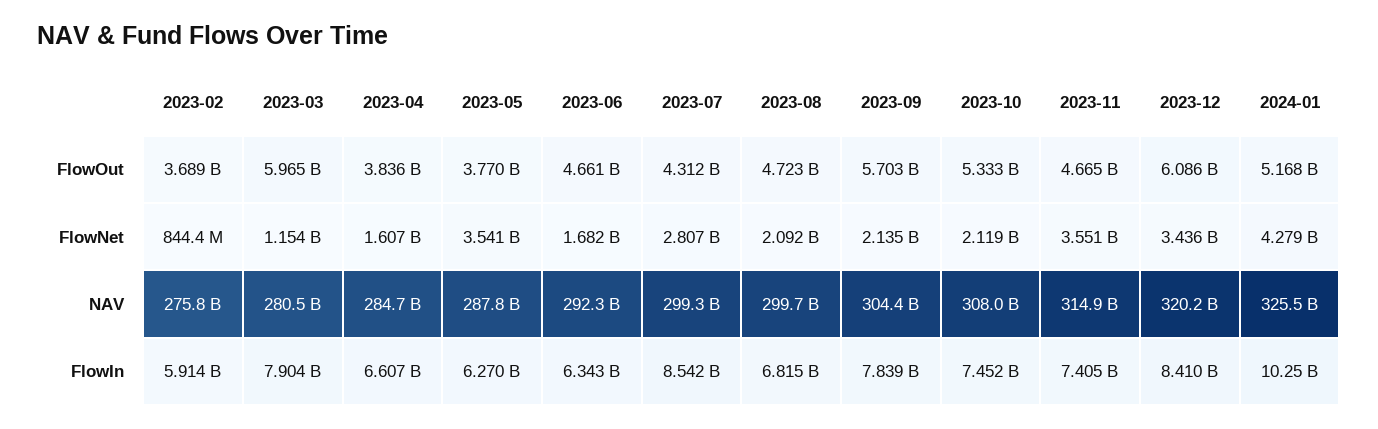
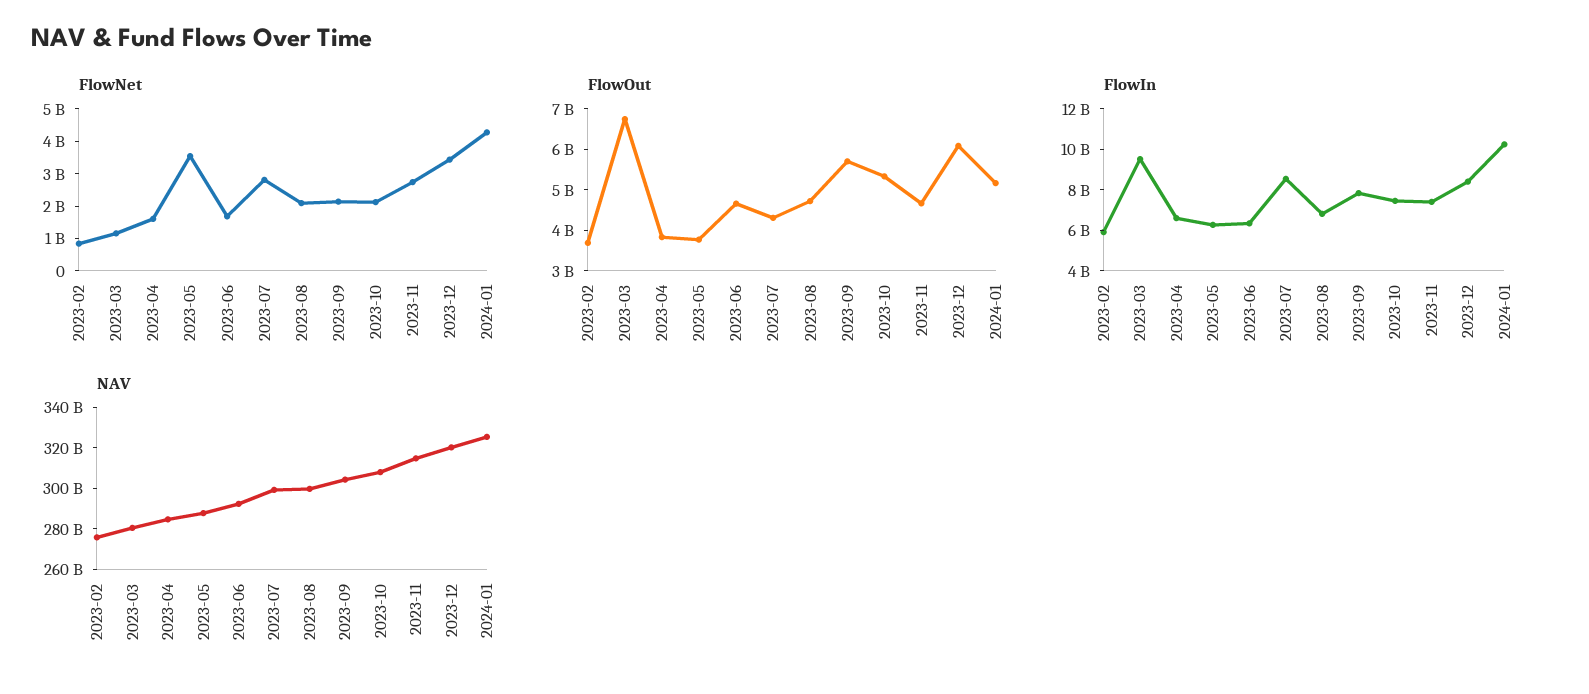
  {
    "FlowOut": {
      "2023-02": 3689000000,
-     "2023-03": 5965000000,
+     "2023-03": 6800000000,
      "2023-04": 3836000000,
      "2023-05": 3770000000,
      "2023-06": 4661000000,
      "2023-07": 4312000000,
      "2023-08": 4723000000,
      "2023-09": 5703000000,
      "2023-10": 5333000000,
      "2023-11": 4665000000,
      "2023-12": 6086000000,
      "2024-01": 5168000000
    },
    "FlowNet": {
      "2023-02": 844400000,
      "2023-03": 1154000000,
      "2023-04": 1607000000,
      "2023-05": 3541000000,
      "2023-06": 1682000000,
      "2023-07": 2807000000,
      "2023-08": 2092000000,
      "2023-09": 2135000000,
      "2023-10": 2119000000,
-     "2023-11": 3551000000,
+     "2023-11": 2750000000,
      "2023-12": 3436000000,
      "2024-01": 4279000000
    },
    "NAV": {
      "2023-02": 275800000000,
      "2023-03": 280500000000,
      "2023-04": 284700000000,
      "2023-05": 287800000000,
      "2023-06": 292300000000,
      "2023-07": 299300000000,
      "2023-08": 299700000000,
      "2023-09": 304400000000,
      "2023-10": 308000000000,
      "2023-11": 314900000000,
      "2023-12": 320200000000,
      "2024-01": 325500000000
    },
    "FlowIn": {
      "2023-02": 5914000000,
-     "2023-03": 7904000000,
+     "2023-03": 9500000000,
      "2023-04": 6607000000,
      "2023-05": 6270000000,
      "2023-06": 6343000000,
      "2023-07": 8542000000,
      "2023-08": 6815000000,
      "2023-09": 7839000000,
      "2023-10": 7452000000,
      "2023-11": 7405000000,
      "2023-12": 8410000000,
      "2024-01": 10250000000
    }
  }

